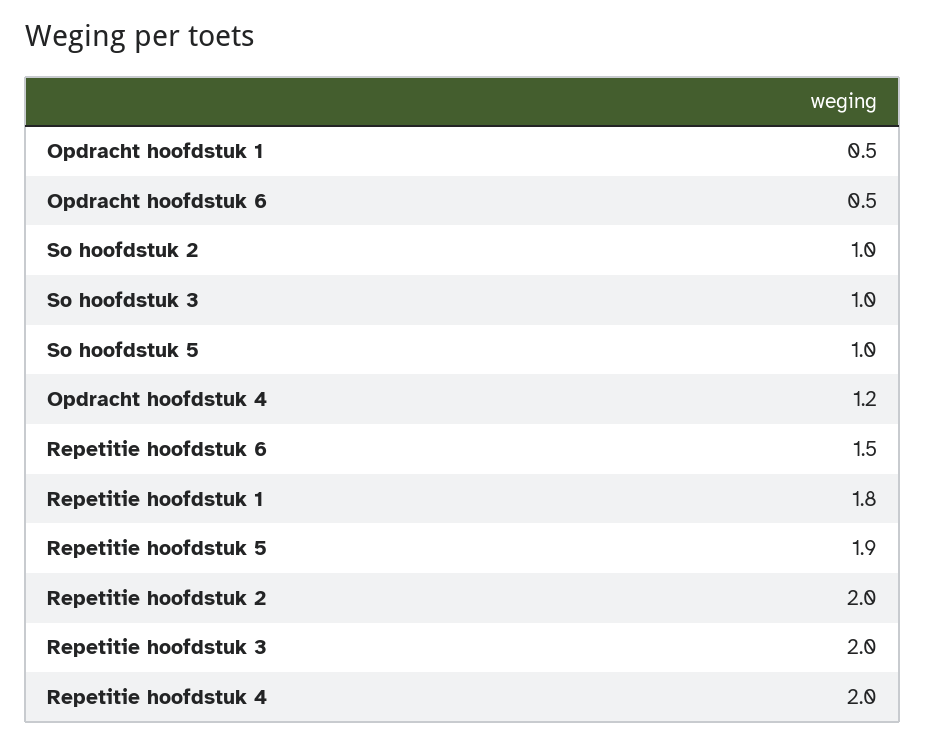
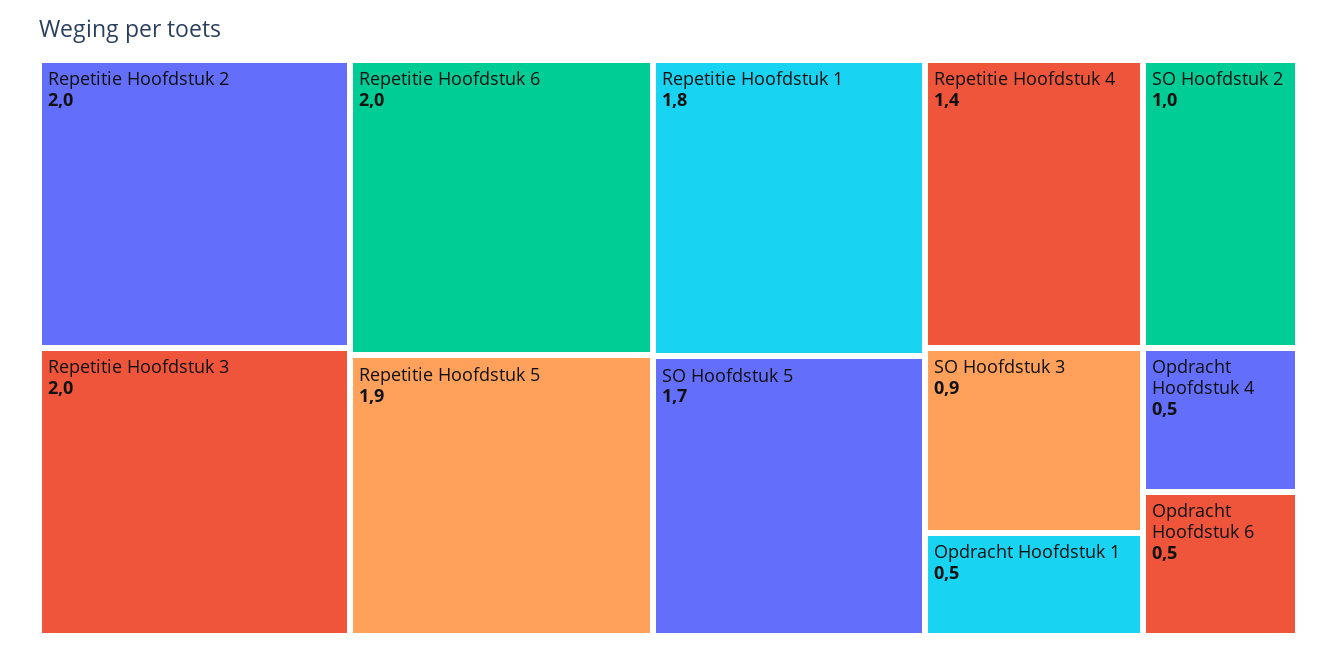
  {
    "Opdracht hoofdstuk 1": 0.5,
    "Opdracht hoofdstuk 6": 0.5,
    "So hoofdstuk 2": 1,
-   "So hoofdstuk 3": 1,
+   "So hoofdstuk 3": 0.9,
-   "So hoofdstuk 5": 1,
+   "So hoofdstuk 5": 1.7,
-   "Opdracht hoofdstuk 4": 1.2,
+   "Opdracht hoofdstuk 4": 0.5,
-   "Repetitie hoofdstuk 6": 1.5,
+   "Repetitie hoofdstuk 6": 2,
    "Repetitie hoofdstuk 1": 1.8,
    "Repetitie hoofdstuk 5": 1.9,
    "Repetitie hoofdstuk 2": 2,
    "Repetitie hoofdstuk 3": 2,
-   "Repetitie hoofdstuk 4": 2
+   "Repetitie hoofdstuk 4": 1.4
  }

